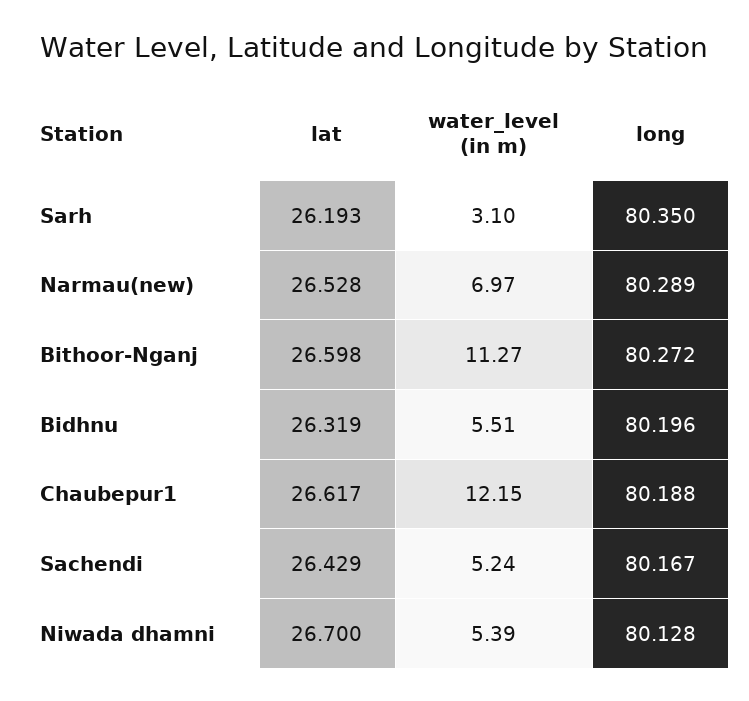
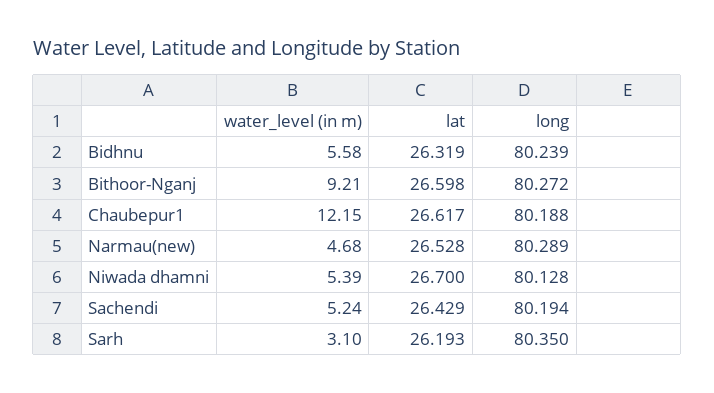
  {
    "lat": {
      "Sarh": 26.193,
      "Narmau(new)": 26.528,
      "Bithoor-Nganj": 26.598,
      "Bidhnu": 26.319,
      "Chaubepur1": 26.617,
      "Sachendi": 26.429,
      "Niwada dhamni": 26.7
    },
    "water_level (in m)": {
      "Sarh": 3.1,
-     "Narmau(new)": 6.97,
+     "Narmau(new)": 4.68,
-     "Bithoor-Nganj": 11.27,
+     "Bithoor-Nganj": 9.21,
-     "Bidhnu": 5.51,
+     "Bidhnu": 5.58,
      "Chaubepur1": 12.15,
      "Sachendi": 5.24,
      "Niwada dhamni": 5.39
    },
    "long": {
      "Sarh": 80.35,
      "Narmau(new)": 80.289,
      "Bithoor-Nganj": 80.272,
-     "Bidhnu": 80.196,
+     "Bidhnu": 80.239,
      "Chaubepur1": 80.188,
-     "Sachendi": 80.167,
+     "Sachendi": 80.194,
      "Niwada dhamni": 80.128
    }
  }

